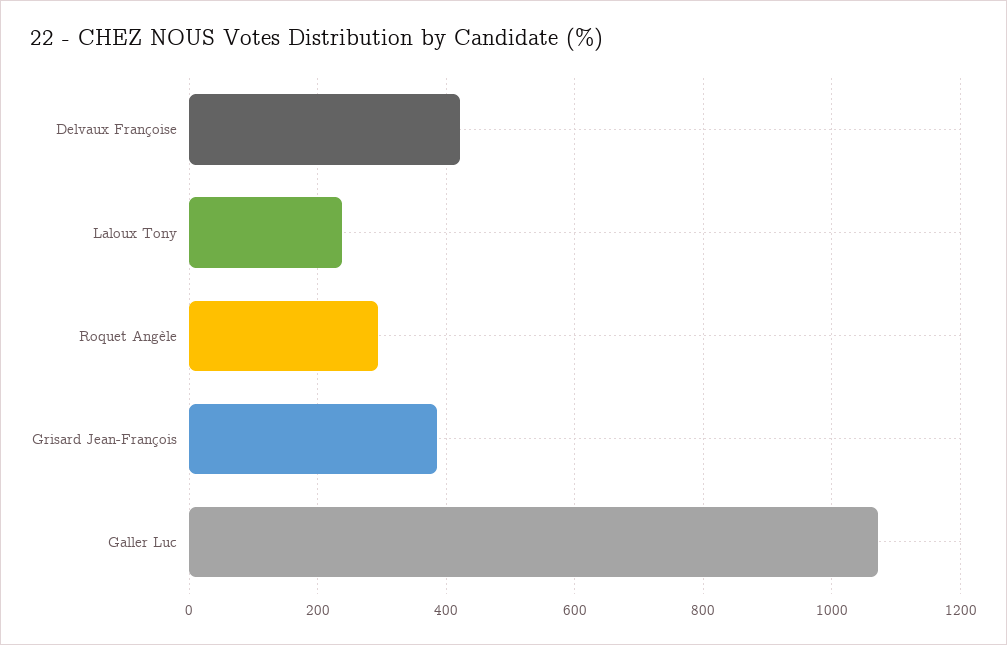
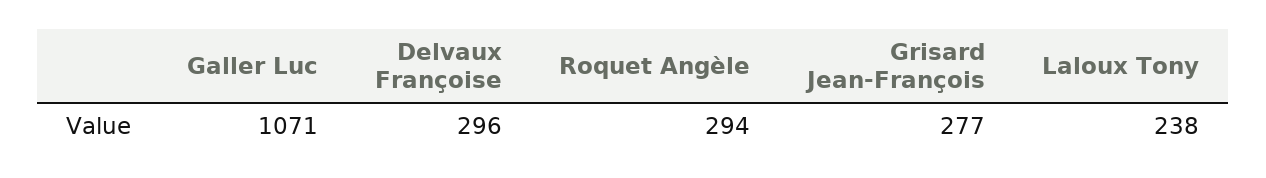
  {
-   "Delvaux Françoise": 420,
+   "Delvaux Françoise": 296,
    "Laloux Tony": 238,
    "Roquet Angèle": 294,
-   "Grisard Jean-François": 380,
+   "Grisard Jean-François": 277,
    "Galler Luc": 1071
  }

